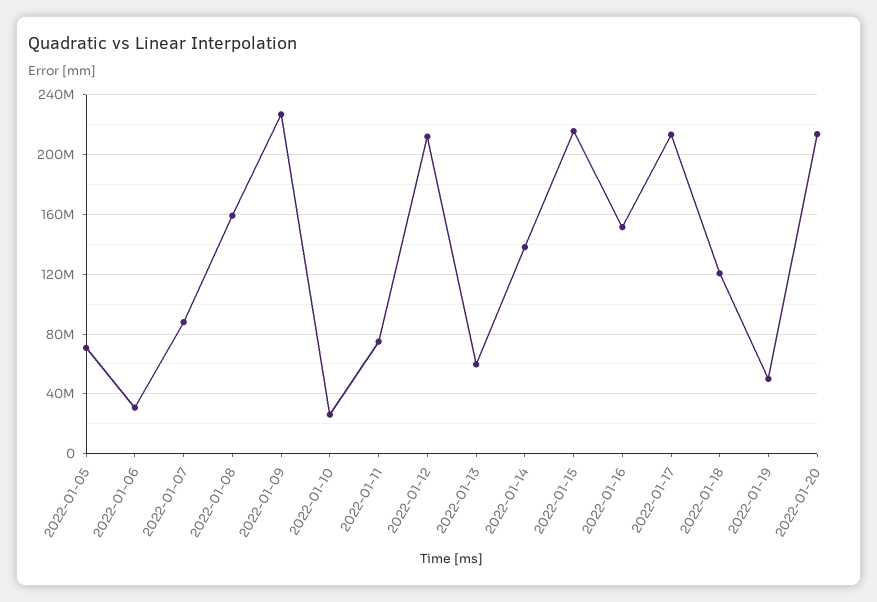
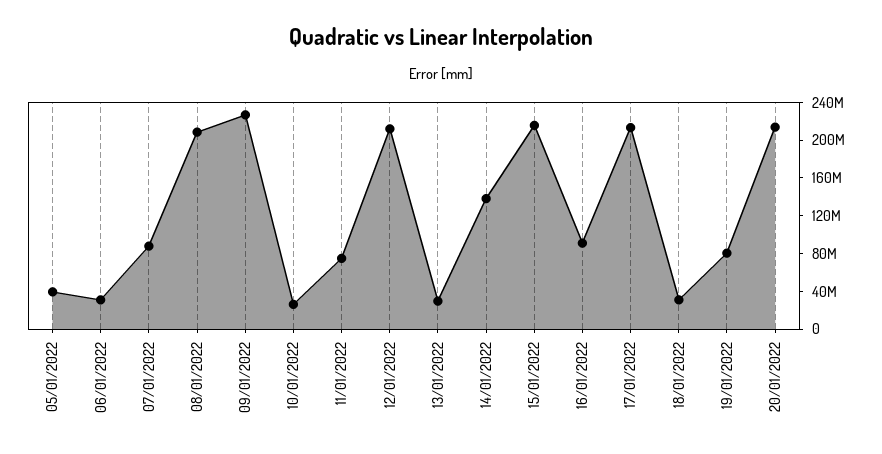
  {
-   "2022-01-05": 70000000,
+   "2022-01-05": 40000000,
    "2022-01-06": 30000000,
    "2022-01-07": 90000000,
-   "2022-01-08": 160000000,
+   "2022-01-08": 210000000,
    "2022-01-09": 225000000,
    "2022-01-10": 25000000,
    "2022-01-11": 75000000,
    "2022-01-12": 210000000,
-   "2022-01-13": 60000000,
+   "2022-01-13": 30000000,
    "2022-01-14": 140000000,
    "2022-01-15": 215000000,
-   "2022-01-16": 150000000,
+   "2022-01-16": 90000000,
    "2022-01-17": 215000000,
-   "2022-01-18": 120000000,
+   "2022-01-18": 30000000,
-   "2022-01-19": 50000000,
+   "2022-01-19": 80000000,
    "2022-01-20": 215000000
  }

